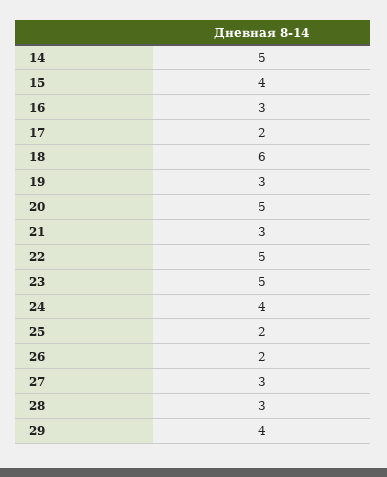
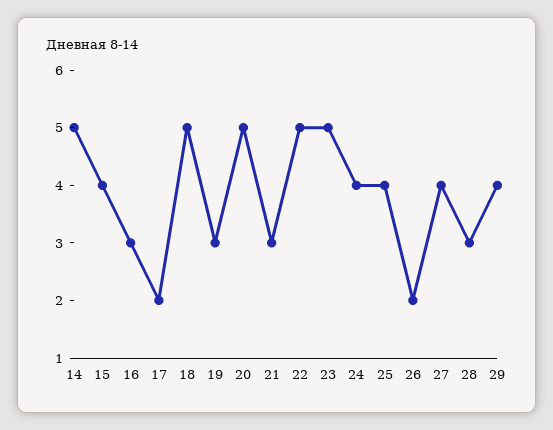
  {
    "14": 5,
    "15": 4,
    "16": 3,
    "17": 2,
-   "18": 6,
+   "18": 5,
    "19": 3,
    "20": 5,
    "21": 3,
    "22": 5,
    "23": 5,
    "24": 4,
-   "25": 2,
+   "25": 4,
    "26": 2,
-   "27": 3,
+   "27": 4,
    "28": 3,
    "29": 4
  }

